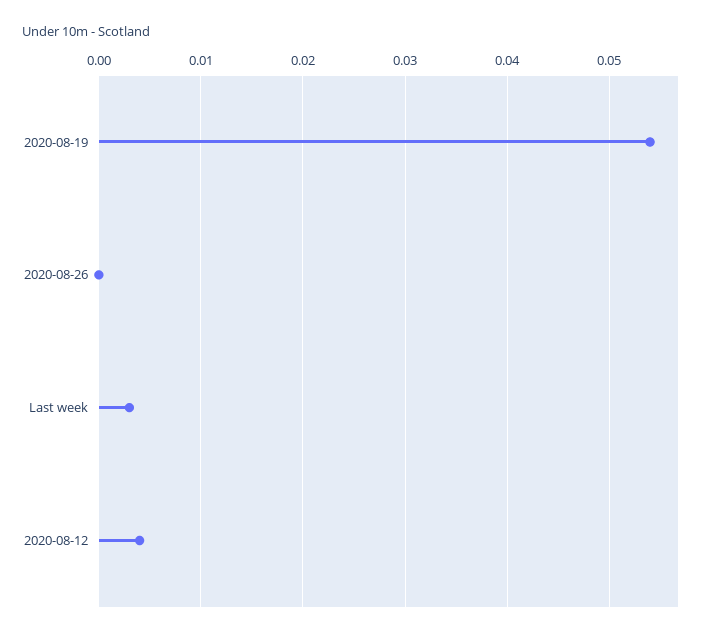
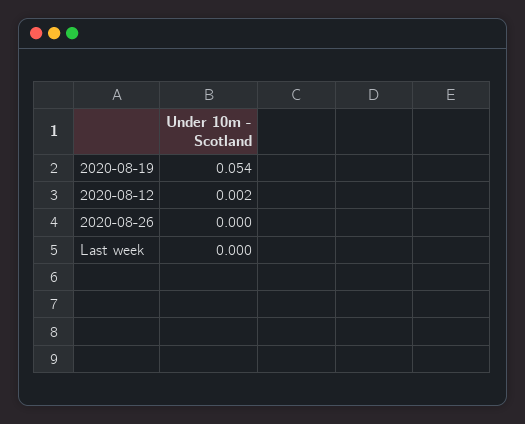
  {
    "2020-08-19": 0.054,
    "2020-08-26": 0,
-   "Last week": 0.003,
+   "Last week": 0,
-   "2020-08-12": 0.004
+   "2020-08-12": 0.002
  }

